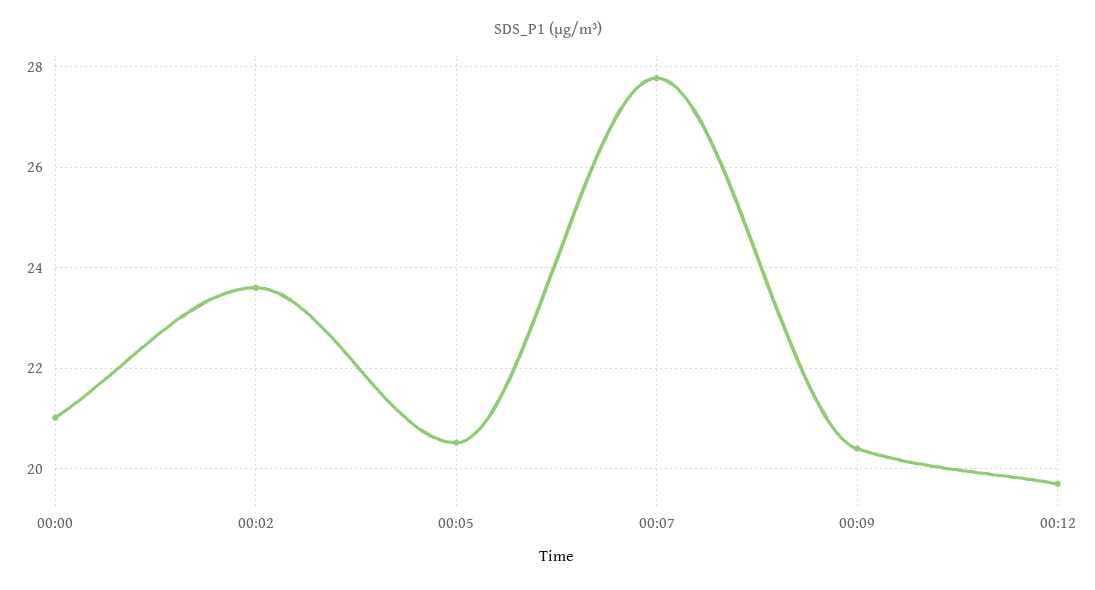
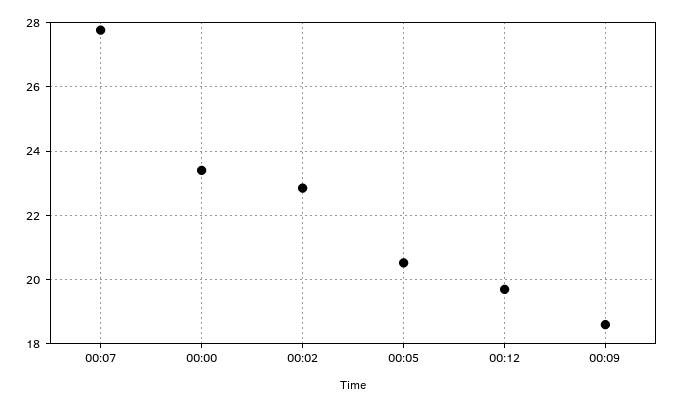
  {
-   "00:00": 21,
+   "00:00": 23.4,
-   "00:02": 23.6,
+   "00:02": 22.8,
    "00:05": 20.6,
    "00:07": 27.8,
-   "00:09": 20.4,
+   "00:09": 18.6,
    "00:12": 19.8
  }

